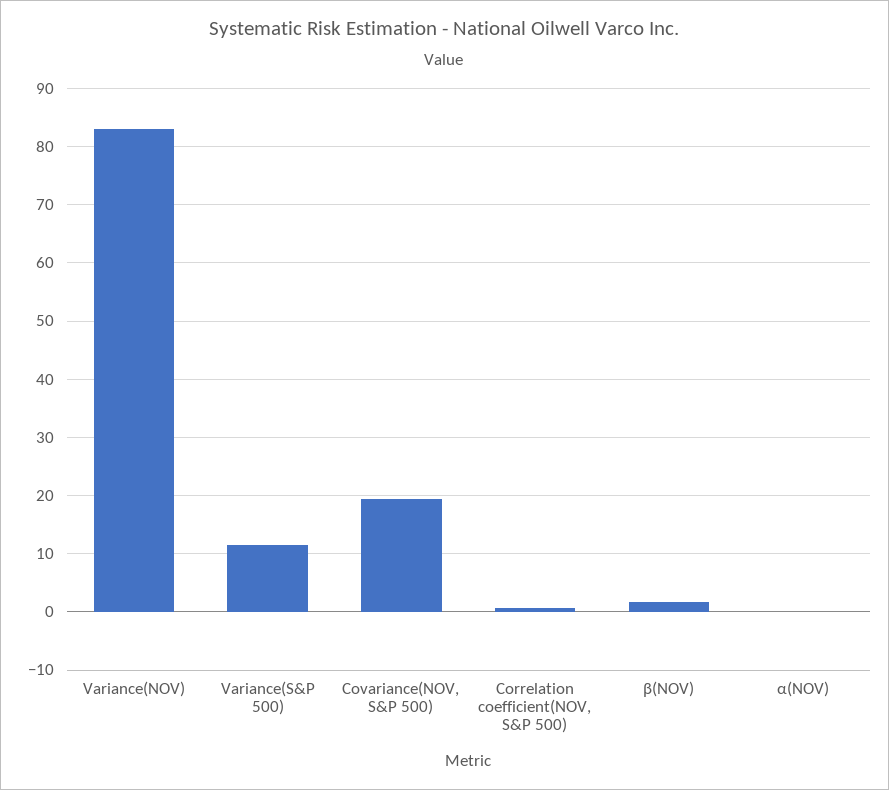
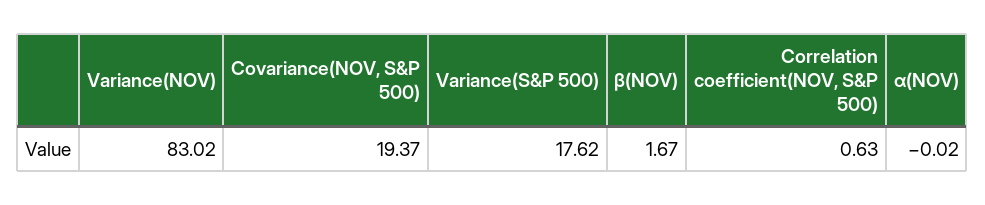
  {
    "Variance(NOV)": 83.02,
-   "Variance(S&P 500)": 12,
+   "Variance(S&P 500)": 17.62,
    "Covariance(NOV, S&P 500)": 19.37,
    "Correlation coefficient(NOV, S&P 500)": 0.63,
    "β(NOV)": 1.67,
    "α(NOV)": -0.02
  }

